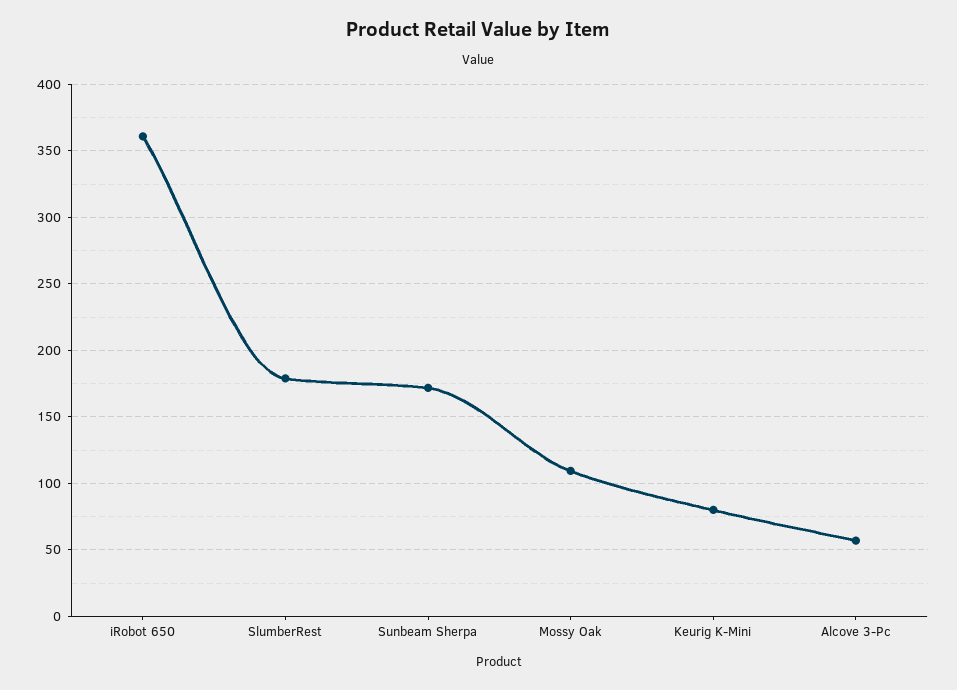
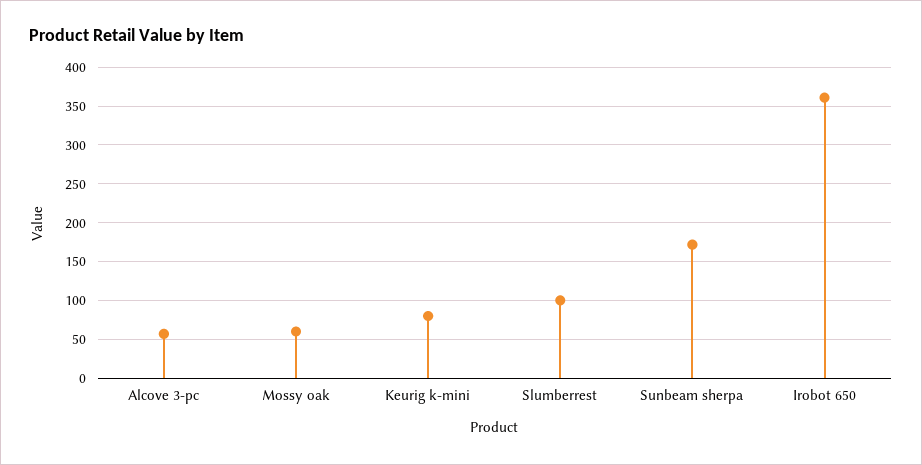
  {
    "iRobot 650": 360,
-   "SlumberRest": 180,
+   "SlumberRest": 100,
    "Sunbeam Sherpa": 170,
-   "Mossy Oak": 110,
+   "Mossy Oak": 60,
    "Keurig K-Mini": 80,
    "Alcove 3-Pc": 55
  }

